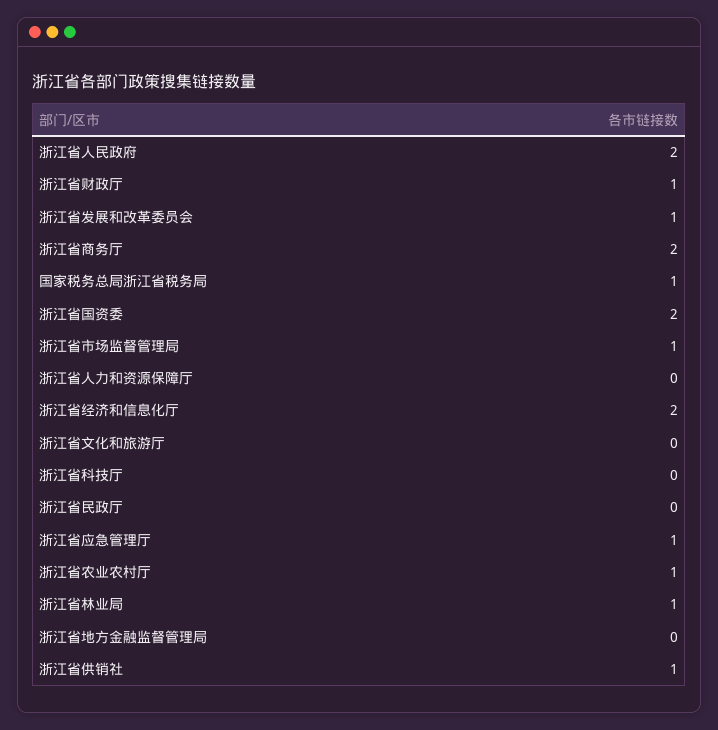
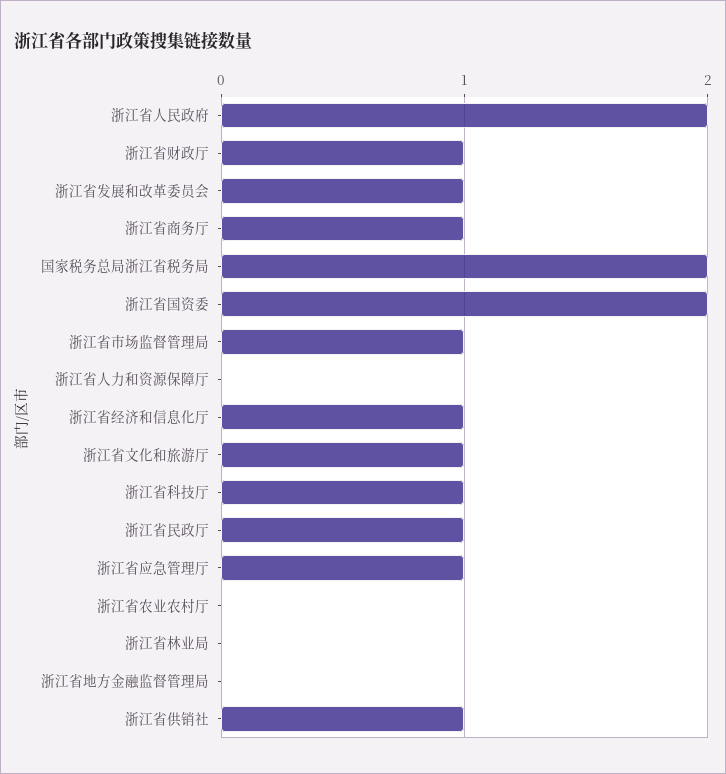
  {
    "浙江省人民政府": 2,
    "浙江省财政厅": 1,
    "浙江省发展和改革委员会": 1,
-   "浙江省商务厅": 2,
+   "浙江省商务厅": 1,
-   "国家税务总局浙江省税务局": 1,
+   "国家税务总局浙江省税务局": 2,
    "浙江省国资委": 2,
    "浙江省市场监督管理局": 1,
    "浙江省人力和资源保障厅": 0,
-   "浙江省经济和信息化厅": 2,
+   "浙江省经济和信息化厅": 1,
-   "浙江省文化和旅游厅": 0,
+   "浙江省文化和旅游厅": 1,
-   "浙江省科技厅": 0,
+   "浙江省科技厅": 1,
-   "浙江省民政厅": 0,
+   "浙江省民政厅": 1,
    "浙江省应急管理厅": 1,
-   "浙江省农业农村厅": 1,
+   "浙江省农业农村厅": 0,
-   "浙江省林业局": 1,
+   "浙江省林业局": 0,
    "浙江省地方金融监督管理局": 0,
    "浙江省供销社": 1
  }

